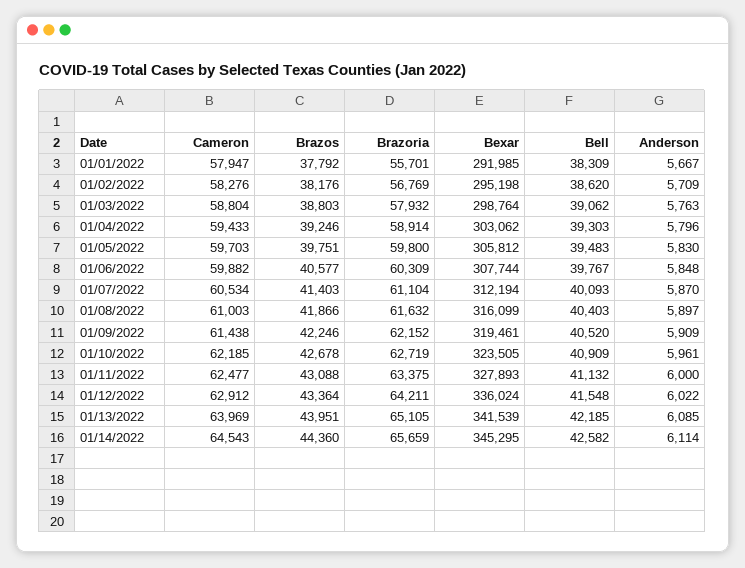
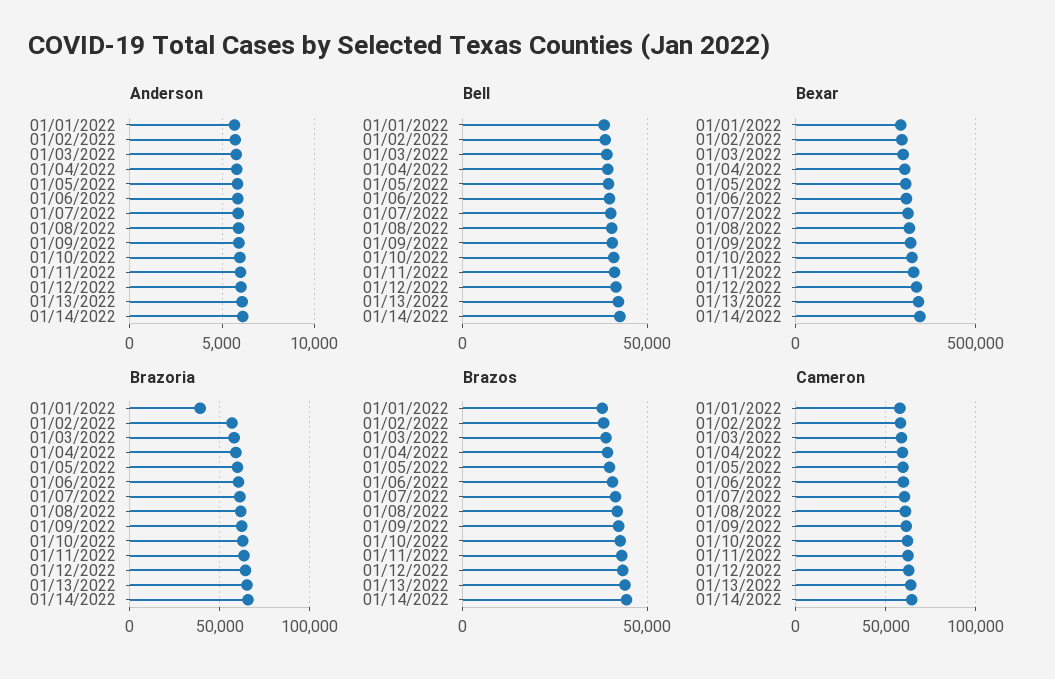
  {
    "Cameron": {
      "01/01/2022": 57947,
      "01/02/2022": 58276,
      "01/03/2022": 58804,
      "01/04/2022": 59433,
      "01/05/2022": 59703,
      "01/06/2022": 59882,
      "01/07/2022": 60534,
      "01/08/2022": 61003,
      "01/09/2022": 61438,
      "01/10/2022": 62185,
      "01/11/2022": 62477,
      "01/12/2022": 62912,
      "01/13/2022": 63969,
      "01/14/2022": 64543
    },
    "Brazos": {
      "01/01/2022": 37792,
      "01/02/2022": 38176,
      "01/03/2022": 38803,
      "01/04/2022": 39246,
      "01/05/2022": 39751,
      "01/06/2022": 40577,
      "01/07/2022": 41403,
      "01/08/2022": 41866,
      "01/09/2022": 42246,
      "01/10/2022": 42678,
      "01/11/2022": 43088,
      "01/12/2022": 43364,
      "01/13/2022": 43951,
      "01/14/2022": 44360
    },
    "Brazoria": {
-     "01/01/2022": 55701,
+     "01/01/2022": 40000,
      "01/02/2022": 56769,
      "01/03/2022": 57932,
      "01/04/2022": 58914,
      "01/05/2022": 59800,
      "01/06/2022": 60309,
      "01/07/2022": 61104,
      "01/08/2022": 61632,
      "01/09/2022": 62152,
      "01/10/2022": 62719,
      "01/11/2022": 63375,
      "01/12/2022": 64211,
      "01/13/2022": 65105,
      "01/14/2022": 65659
    },
    "Bexar": {
      "01/01/2022": 291985,
      "01/02/2022": 295198,
      "01/03/2022": 298764,
      "01/04/2022": 303062,
      "01/05/2022": 305812,
      "01/06/2022": 307744,
      "01/07/2022": 312194,
      "01/08/2022": 316099,
      "01/09/2022": 319461,
      "01/10/2022": 323505,
      "01/11/2022": 327893,
      "01/12/2022": 336024,
      "01/13/2022": 341539,
      "01/14/2022": 345295
    },
    "Bell": {
      "01/01/2022": 38309,
      "01/02/2022": 38620,
      "01/03/2022": 39062,
      "01/04/2022": 39303,
      "01/05/2022": 39483,
      "01/06/2022": 39767,
      "01/07/2022": 40093,
      "01/08/2022": 40403,
      "01/09/2022": 40520,
      "01/10/2022": 40909,
      "01/11/2022": 41132,
      "01/12/2022": 41548,
      "01/13/2022": 42185,
      "01/14/2022": 42582
    },
    "Anderson": {
      "01/01/2022": 5667,
      "01/02/2022": 5709,
      "01/03/2022": 5763,
      "01/04/2022": 5796,
      "01/05/2022": 5830,
      "01/06/2022": 5848,
      "01/07/2022": 5870,
      "01/08/2022": 5897,
      "01/09/2022": 5909,
      "01/10/2022": 5961,
      "01/11/2022": 6000,
      "01/12/2022": 6022,
      "01/13/2022": 6085,
      "01/14/2022": 6114
    }
  }

